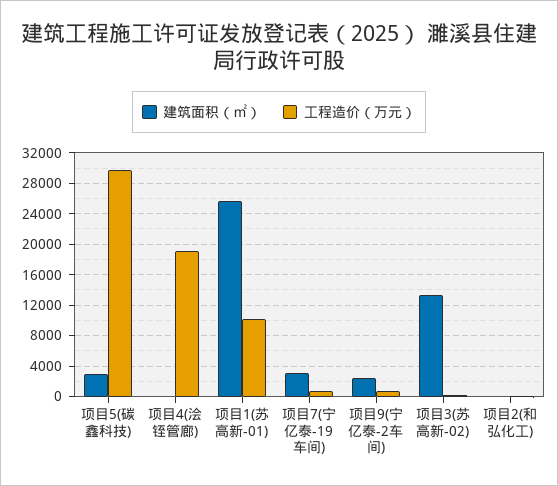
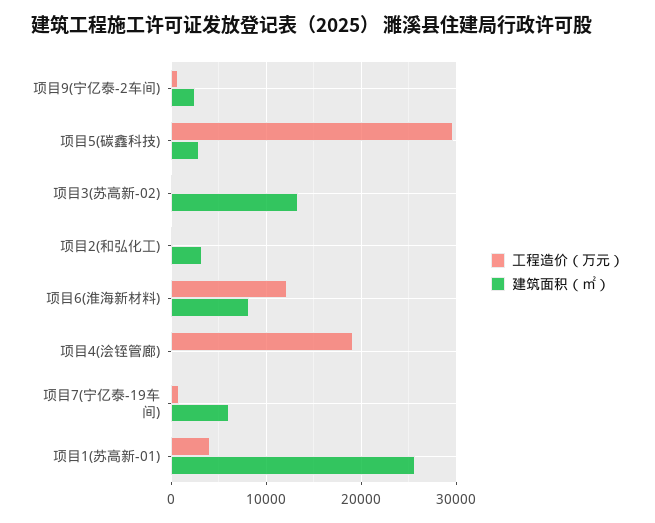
  {
    "建筑面积（㎡）": {
      "项目5(碳鑫科技)": 3000,
      "项目4(浍铚管廊)": 0,
      "项目1(苏高新-01)": 26000,
-     "项目7(宁亿泰-19车间)": 3000,
+     "项目7(宁亿泰-19车间)": 6000,
      "项目9(宁亿泰-2车间)": 2000,
      "项目3(苏高新-02)": 13000,
-     "项目2(和弘化工)": 0
+     "项目2(和弘化工)": 3000,
+     "项目6(淮海新材料)": 8000
    },
    "工程造价（万元）": {
      "项目5(碳鑫科技)": 30000,
      "项目4(浍铚管廊)": 19000,
-     "项目1(苏高新-01)": 10000,
+     "项目1(苏高新-01)": 4000,
      "项目7(宁亿泰-19车间)": 1000,
      "项目9(宁亿泰-2车间)": 1000,
      "项目3(苏高新-02)": 0,
-     "项目2(和弘化工)": 0
+     "项目2(和弘化工)": 0,
+     "项目6(淮海新材料)": 12000
    }
  }

